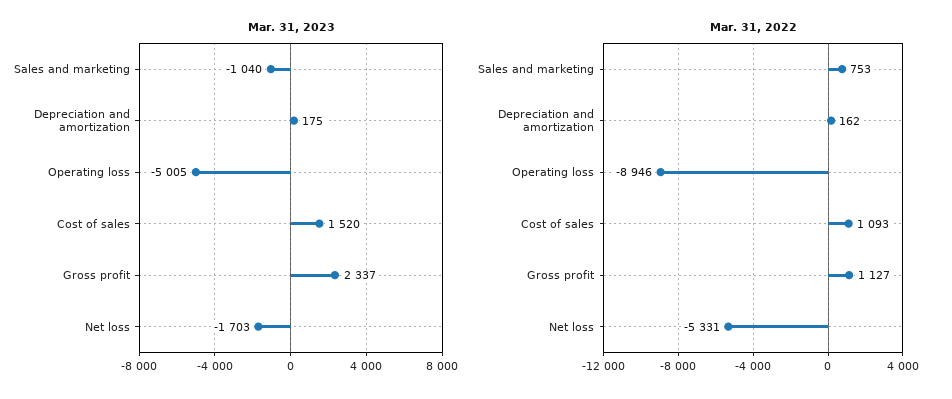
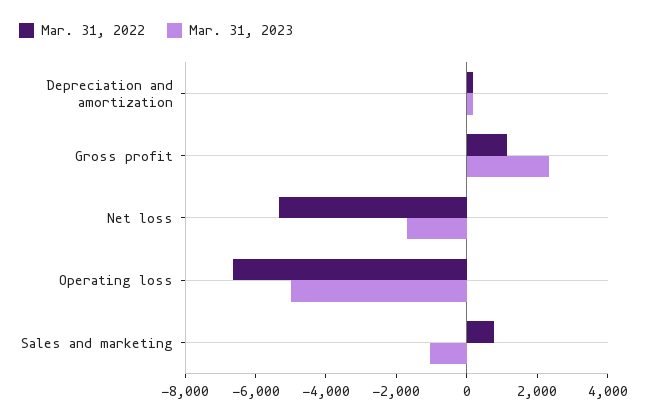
  {
    "Mar. 31, 2023": {
      "Sales and marketing": -1040,
      "Depreciation and amortization": 175,
      "Operating loss": -5005,
-     "Cost of sales": 1520,
      "Gross profit": 2337,
      "Net loss": -1703
    },
    "Mar. 31, 2022": {
      "Sales and marketing": 753,
      "Depreciation and amortization": 162,
-     "Operating loss": -8946,
+     "Operating loss": -6500,
-     "Cost of sales": 1093,
      "Gross profit": 1127,
      "Net loss": -5331
    }
  }

